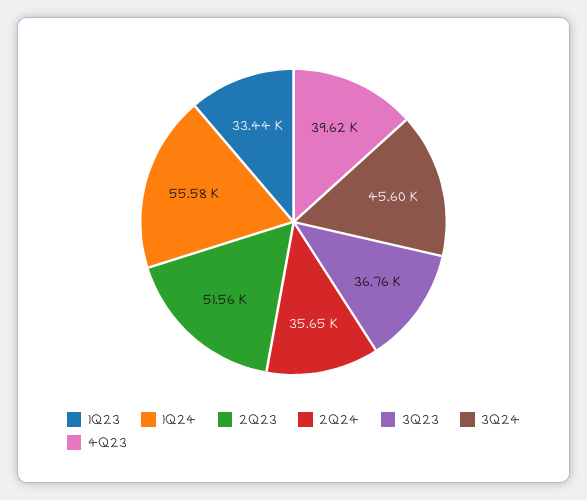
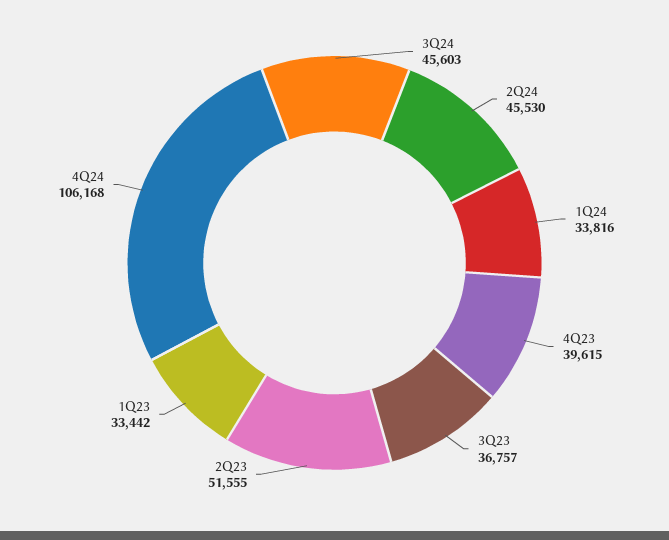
  {
    "1Q23": 33442,
-   "1Q24": 55580,
+   "1Q24": 33816,
    "2Q23": 51555,
-   "2Q24": 35650,
+   "2Q24": 45530,
    "3Q23": 36757,
    "3Q24": 45603,
-   "4Q23": 39615
+   "4Q23": 39615,
+   "4Q24": 106168
  }

